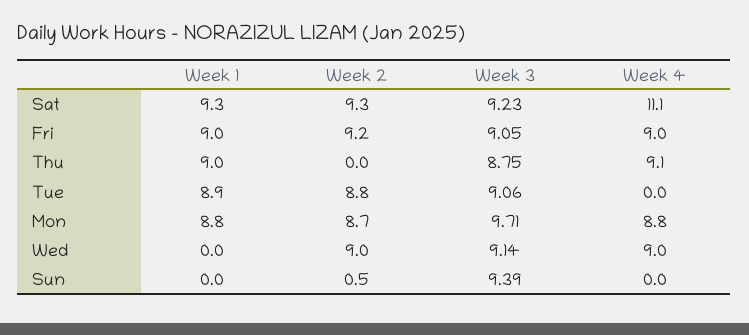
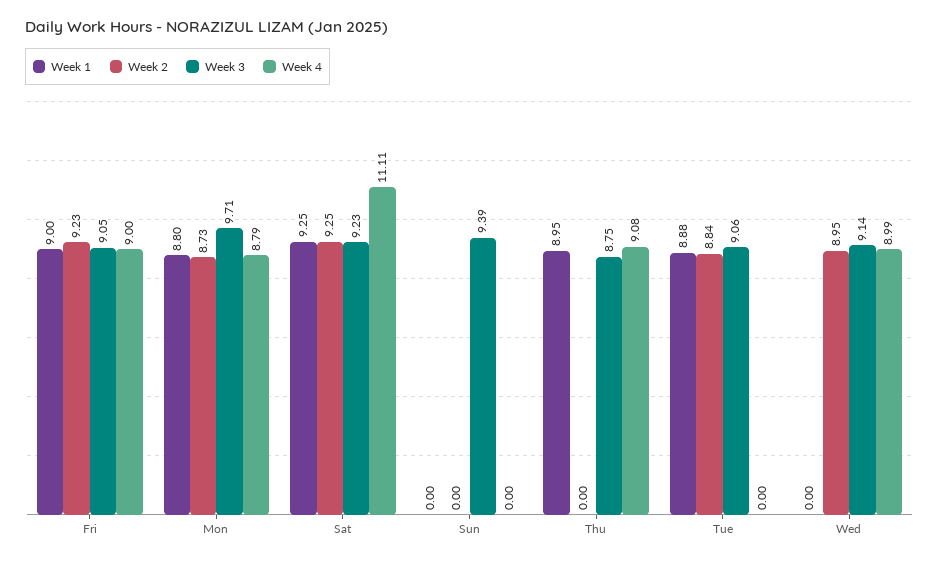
  {
    "Week 1": {
      "Sat": 9.25,
      "Fri": 9,
      "Thu": 8.95,
      "Tue": 8.88,
      "Mon": 8.8,
      "Wed": 0,
      "Sun": 0
    },
    "Week 2": {
      "Sat": 9.25,
      "Fri": 9.23,
      "Thu": 0,
      "Tue": 8.84,
      "Mon": 8.73,
      "Wed": 8.95,
-     "Sun": 0.5
+     "Sun": 0
    },
    "Week 3": {
      "Sat": 9.23,
      "Fri": 9.05,
      "Thu": 8.75,
      "Tue": 9.06,
      "Mon": 9.71,
      "Wed": 9.14,
      "Sun": 9.39
    },
    "Week 4": {
      "Sat": 11.11,
      "Fri": 9,
      "Thu": 9.08,
      "Tue": 0,
      "Mon": 8.79,
      "Wed": 8.99,
      "Sun": 0
    }
  }

